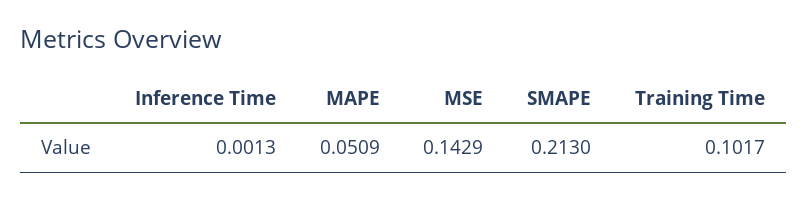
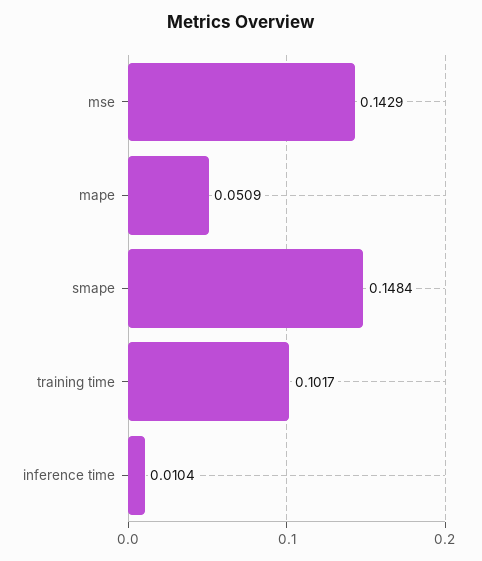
  {
-   "Inference Time": 0.0013,
+   "Inference Time": 0.0104,
    "MAPE": 0.0509,
    "MSE": 0.1429,
-   "SMAPE": 0.213,
+   "SMAPE": 0.1484,
    "Training Time": 0.1017
  }

